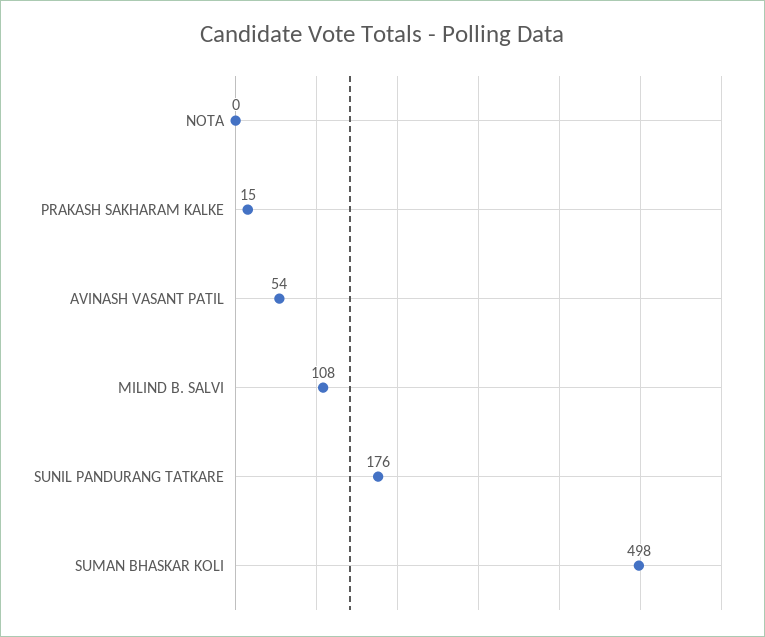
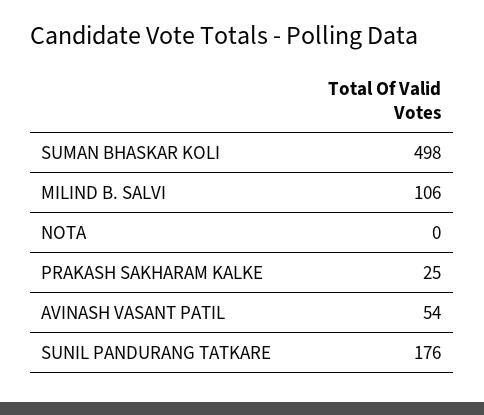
  {
    "NOTA": 0,
-   "PRAKASH SAKHARAM KALKE": 15,
+   "PRAKASH SAKHARAM KALKE": 25,
    "AVINASH VASANT PATIL": 54,
-   "MILIND B. SALVI": 108,
+   "MILIND B. SALVI": 106,
    "SUNIL PANDURANG TATKARE": 176,
    "SUMAN BHASKAR KOLI": 498
  }

